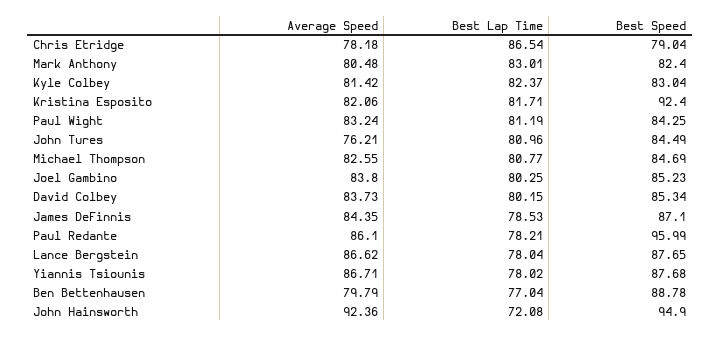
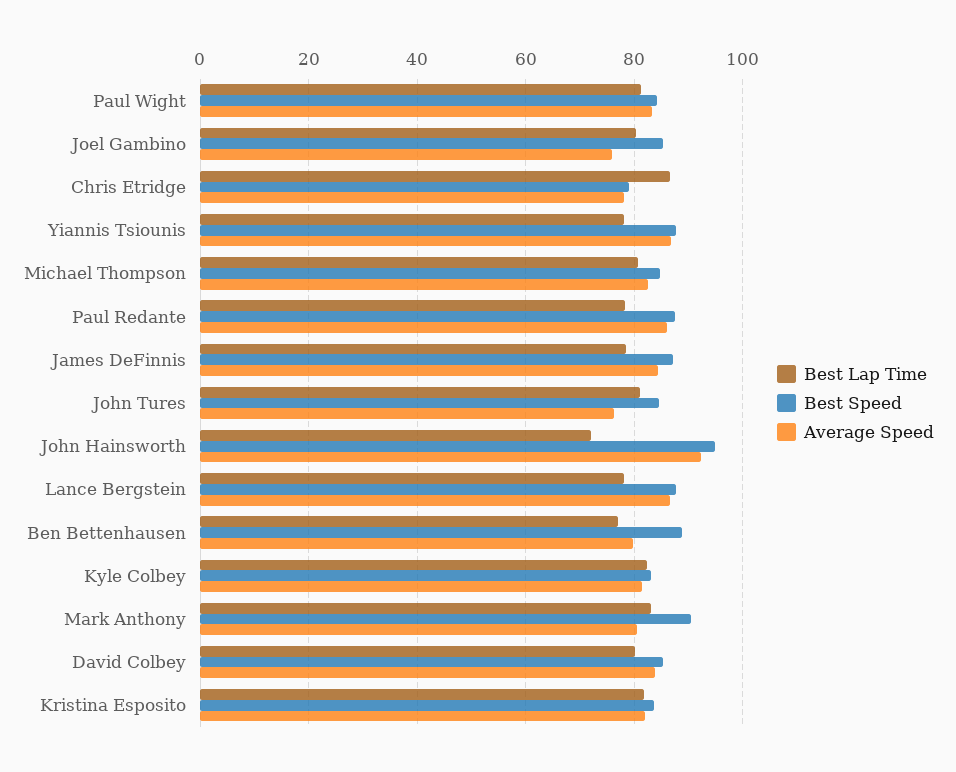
  {
    "Average Speed": {
      "Chris Etridge": 78.18,
      "Mark Anthony": 80.48,
      "Kyle Colbey": 81.42,
      "Kristina Esposito": 82.06,
      "Paul Wight": 83.24,
      "John Tures": 76.21,
      "Michael Thompson": 82.55,
-     "Joel Gambino": 83.8,
+     "Joel Gambino": 76,
      "David Colbey": 83.73,
      "James DeFinnis": 84.35,
      "Paul Redante": 86.1,
      "Lance Bergstein": 86.62,
      "Yiannis Tsiounis": 86.71,
      "Ben Bettenhausen": 79.79,
      "John Hainsworth": 92.36
    },
    "Best Lap Time": {
      "Chris Etridge": 86.54,
      "Mark Anthony": 83.01,
      "Kyle Colbey": 82.37,
      "Kristina Esposito": 81.71,
      "Paul Wight": 81.19,
      "John Tures": 80.96,
      "Michael Thompson": 80.77,
      "Joel Gambino": 80.25,
      "David Colbey": 80.15,
      "James DeFinnis": 78.53,
      "Paul Redante": 78.21,
      "Lance Bergstein": 78.04,
      "Yiannis Tsiounis": 78.02,
      "Ben Bettenhausen": 77.04,
      "John Hainsworth": 72.08
    },
    "Best Speed": {
      "Chris Etridge": 79.04,
-     "Mark Anthony": 82.4,
+     "Mark Anthony": 90,
      "Kyle Colbey": 83.04,
-     "Kristina Esposito": 92.4,
+     "Kristina Esposito": 84,
      "Paul Wight": 84.25,
      "John Tures": 84.49,
      "Michael Thompson": 84.69,
      "Joel Gambino": 85.23,
      "David Colbey": 85.34,
      "James DeFinnis": 87.1,
-     "Paul Redante": 95.99,
+     "Paul Redante": 88,
      "Lance Bergstein": 87.65,
      "Yiannis Tsiounis": 87.68,
      "Ben Bettenhausen": 88.78,
      "John Hainsworth": 94.9
    }
  }

